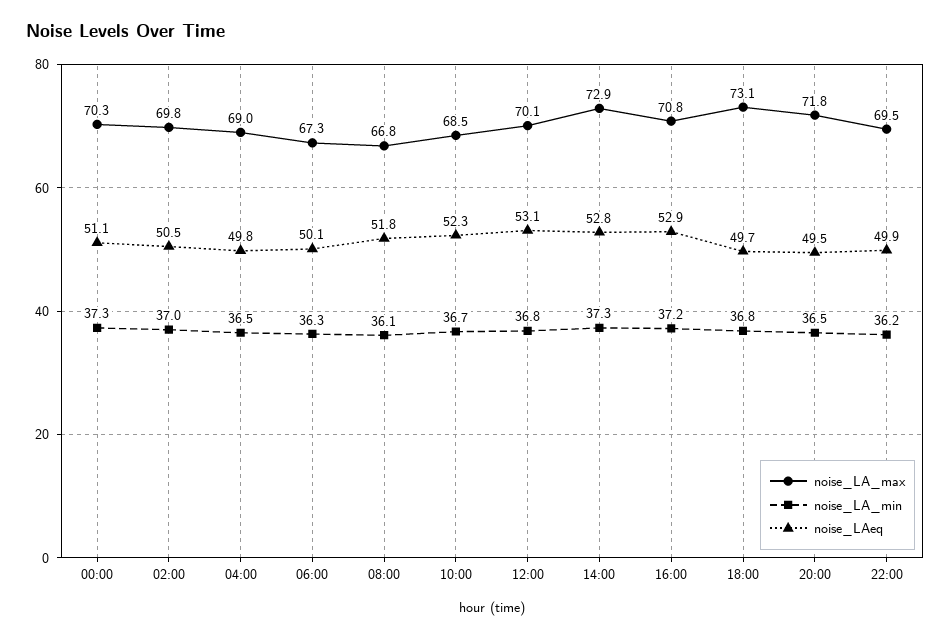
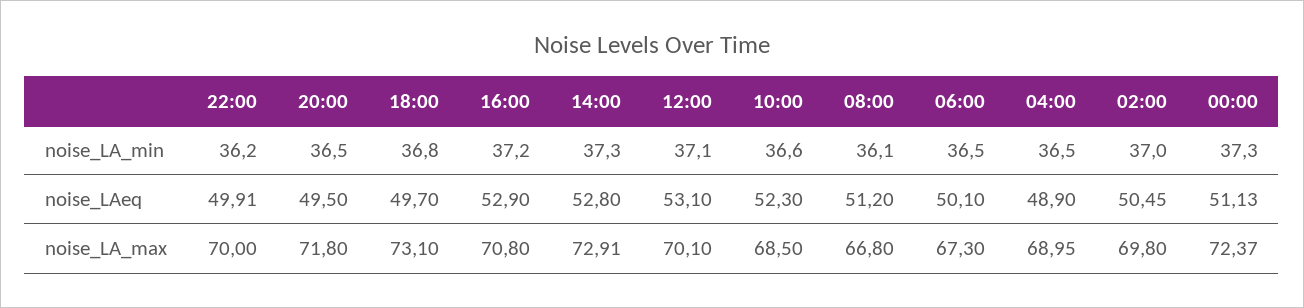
  {
    "noise_LA_max": {
-     "00:00": 70.3,
+     "00:00": 72.37,
      "02:00": 69.8,
      "04:00": 68.95,
      "06:00": 67.3,
      "08:00": 66.8,
      "10:00": 68.5,
      "12:00": 70.1,
      "14:00": 72.91,
      "16:00": 70.8,
      "18:00": 73.1,
      "20:00": 71.8,
-     "22:00": 69.5
+     "22:00": 70
    },
    "noise_LA_min": {
      "00:00": 37.3,
      "02:00": 37,
      "04:00": 36.5,
-     "06:00": 36.3,
+     "06:00": 36.5,
      "08:00": 36.1,
-     "10:00": 36.7,
+     "10:00": 36.6,
-     "12:00": 36.8,
+     "12:00": 37.1,
      "14:00": 37.3,
      "16:00": 37.2,
      "18:00": 36.8,
      "20:00": 36.5,
      "22:00": 36.2
    },
    "noise_LAeq": {
      "00:00": 51.13,
      "02:00": 50.45,
-     "04:00": 49.8,
+     "04:00": 48.9,
      "06:00": 50.1,
-     "08:00": 51.8,
+     "08:00": 51.2,
      "10:00": 52.3,
      "12:00": 53.1,
      "14:00": 52.8,
      "16:00": 52.9,
      "18:00": 49.7,
      "20:00": 49.5,
      "22:00": 49.91
    }
  }

